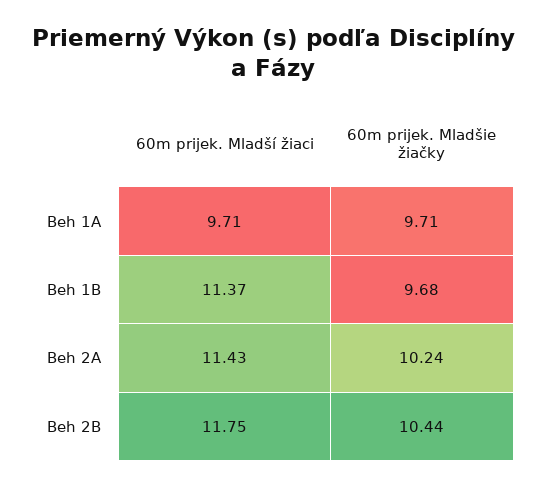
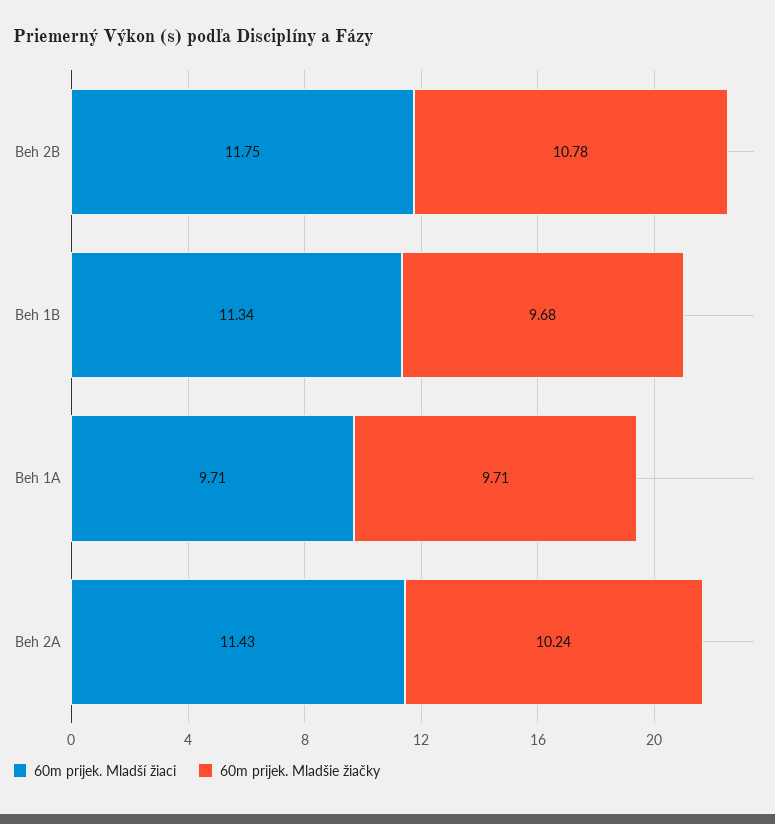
  {
    "60m prijek. Mladší žiaci": {
      "Beh 1A": 9.71,
-     "Beh 1B": 11.37,
+     "Beh 1B": 11.34,
      "Beh 2A": 11.43,
      "Beh 2B": 11.75
    },
    "60m prijek. Mladšie žiačky": {
      "Beh 1A": 9.71,
      "Beh 1B": 9.68,
      "Beh 2A": 10.24,
-     "Beh 2B": 10.44
+     "Beh 2B": 10.78
    }
  }

